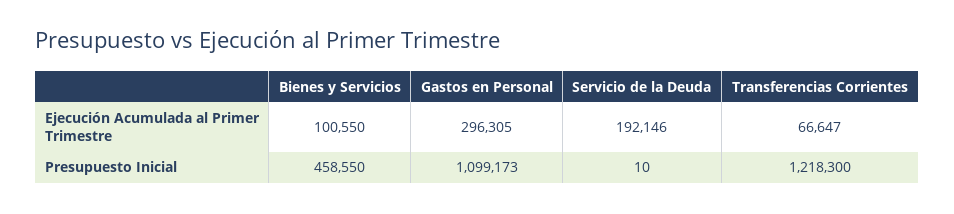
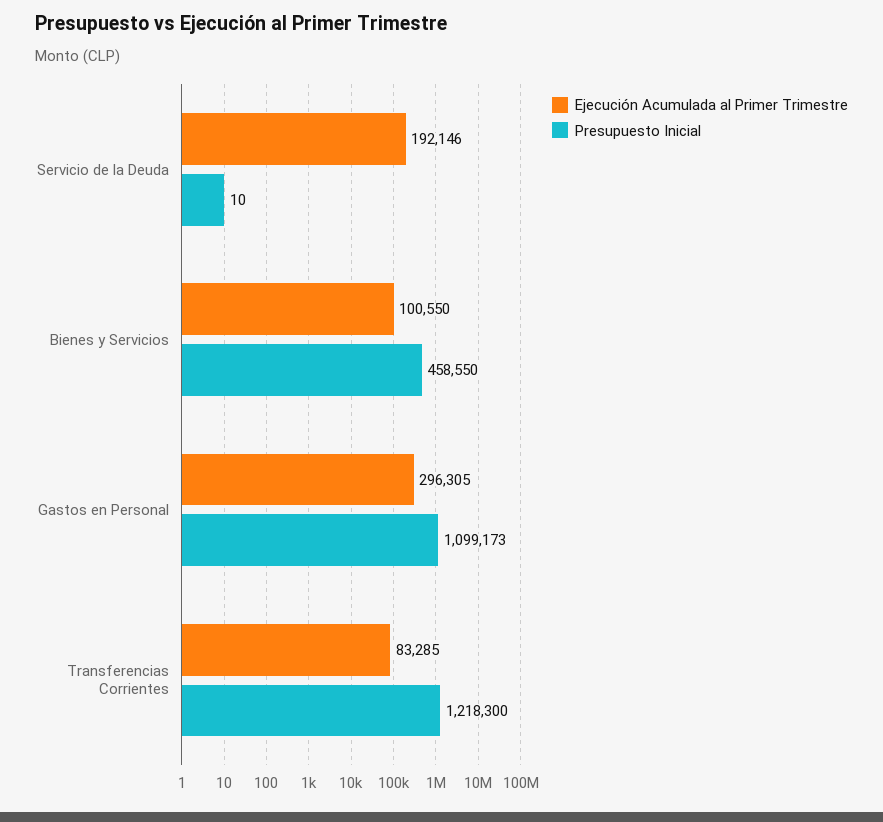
  {
    "Ejecución Acumulada al Primer Trimestre": {
      "Bienes y Servicios": 100550,
      "Gastos en Personal": 296305,
      "Servicio de la Deuda": 192146,
-     "Transferencias Corrientes": 66647
+     "Transferencias Corrientes": 83285
    },
    "Presupuesto Inicial": {
      "Bienes y Servicios": 458550,
      "Gastos en Personal": 1099173,
      "Servicio de la Deuda": 10,
      "Transferencias Corrientes": 1218300
    }
  }

